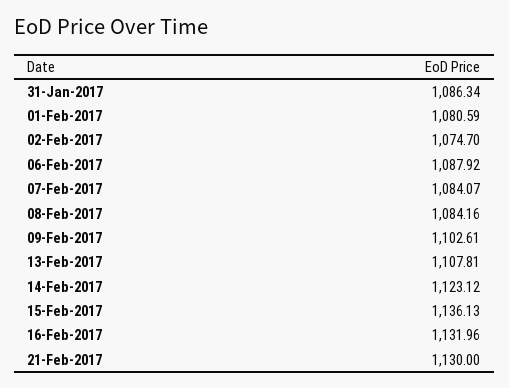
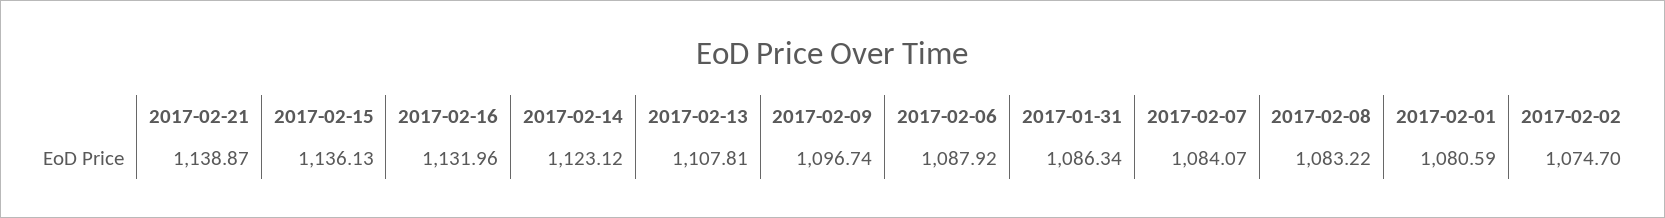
  {
    "31-Jan-2017": 1086.34,
    "01-Feb-2017": 1080.59,
    "02-Feb-2017": 1074.7,
    "06-Feb-2017": 1087.92,
    "07-Feb-2017": 1084.07,
-   "08-Feb-2017": 1084.16,
+   "08-Feb-2017": 1083.22,
-   "09-Feb-2017": 1102.61,
+   "09-Feb-2017": 1096.74,
    "13-Feb-2017": 1107.81,
    "14-Feb-2017": 1123.12,
    "15-Feb-2017": 1136.13,
    "16-Feb-2017": 1131.96,
-   "21-Feb-2017": 1130
+   "21-Feb-2017": 1138.87
  }

